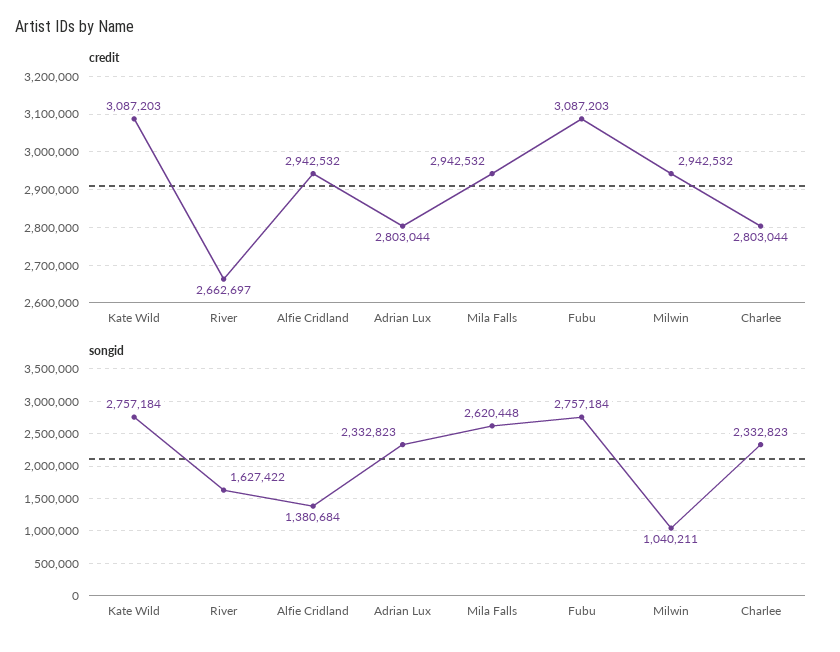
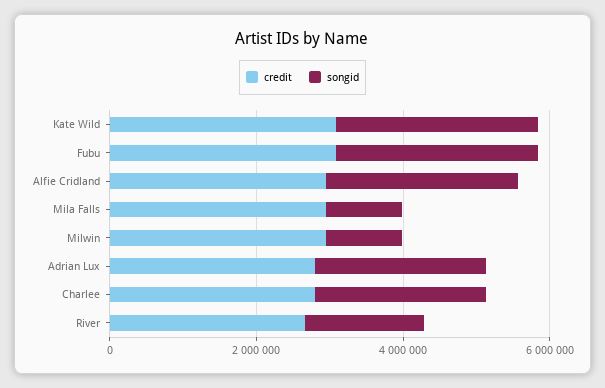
  {
    "credit": {
      "Kate Wild": 3087203,
      "River": 2662697,
      "Alfie Cridland": 2942532,
      "Adrian Lux": 2803044,
      "Mila Falls": 2942532,
      "Fubu": 3087203,
      "Milwin": 2942532,
      "Charlee": 2803044
    },
    "songid": {
      "Kate Wild": 2757184,
      "River": 1627422,
-     "Alfie Cridland": 1380684,
+     "Alfie Cridland": 2500000,
      "Adrian Lux": 2332823,
-     "Mila Falls": 2620448,
+     "Mila Falls": 1000000,
      "Fubu": 2757184,
      "Milwin": 1040211,
      "Charlee": 2332823
    }
  }

